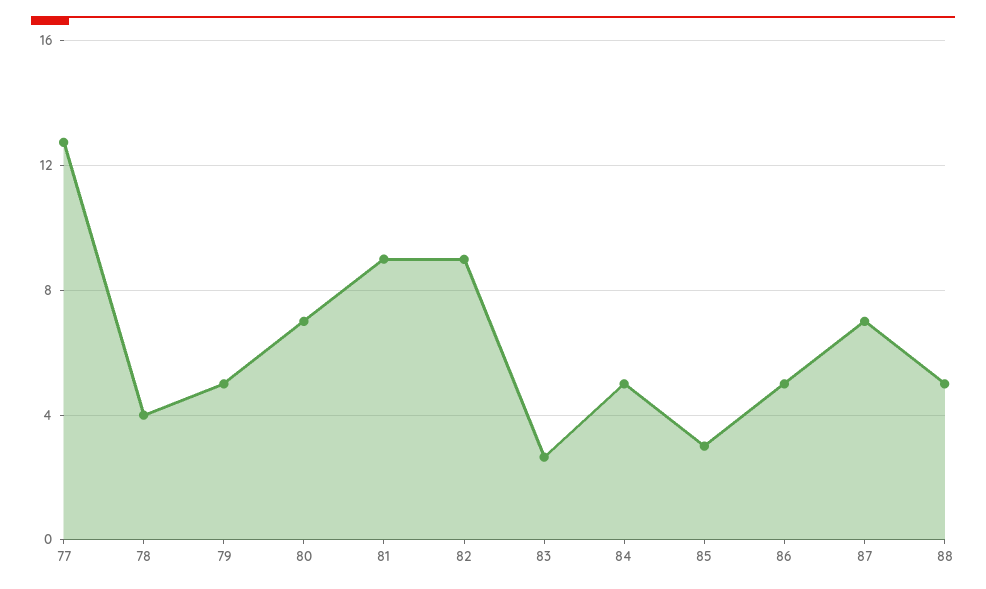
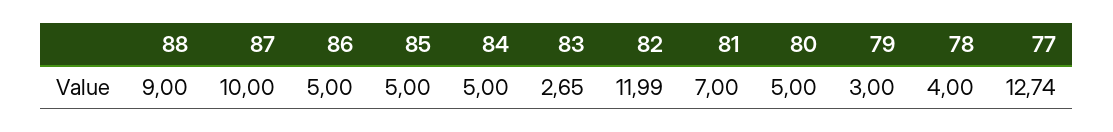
  {
    "77": 12.74,
    "78": 4,
-   "79": 5,
+   "79": 3,
-   "80": 7,
+   "80": 5,
-   "81": 9,
+   "81": 7,
-   "82": 9,
+   "82": 11.99,
    "83": 2.65,
    "84": 5,
-   "85": 3,
+   "85": 5,
    "86": 5,
-   "87": 7,
+   "87": 10,
-   "88": 5
+   "88": 9
  }

